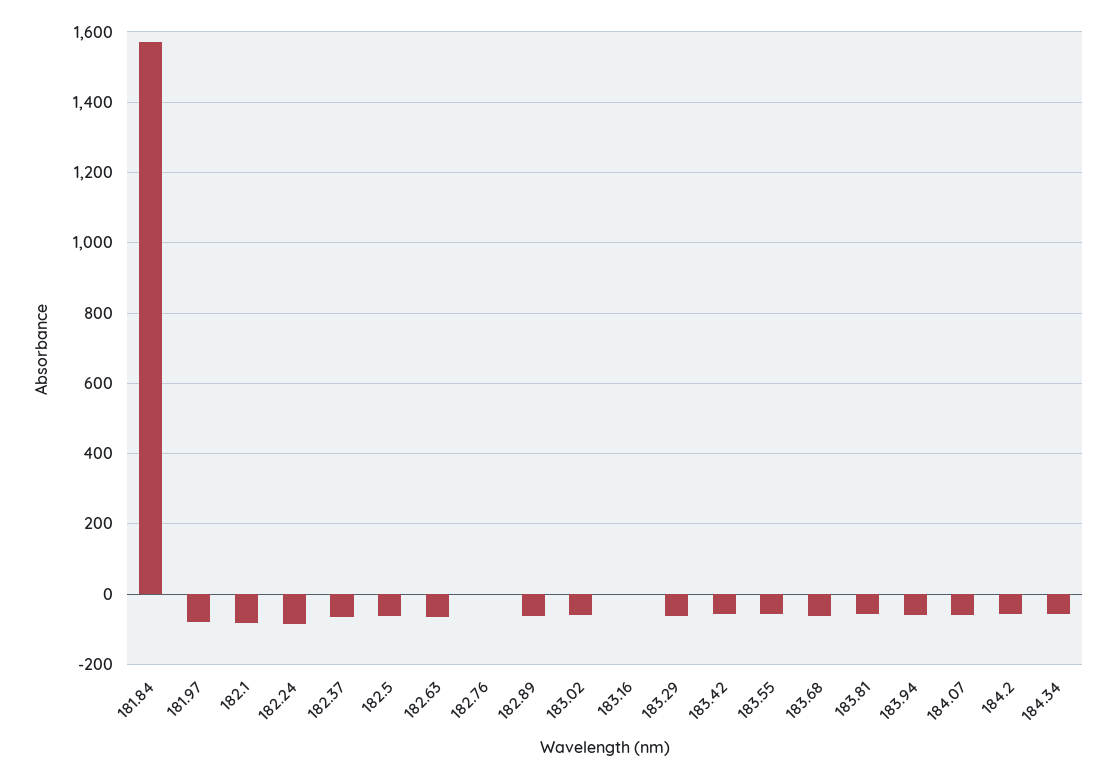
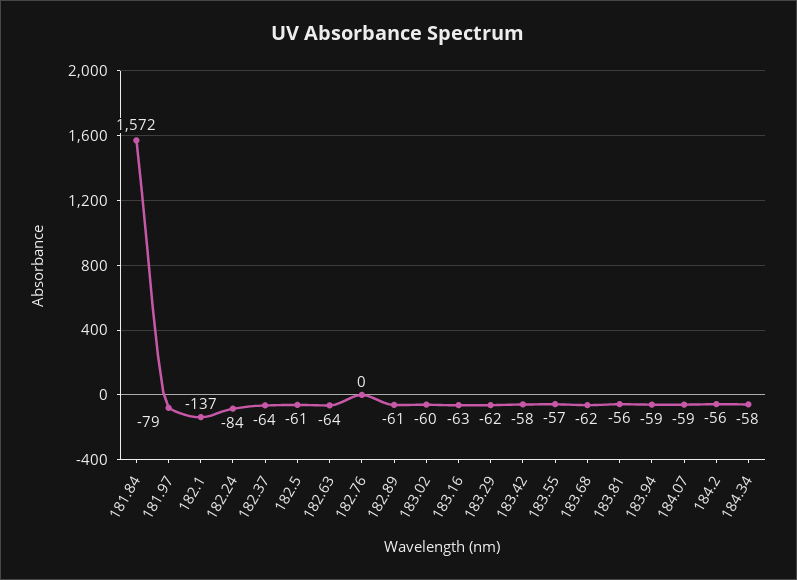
  {
    "181.84": 1572,
    "181.97": -79,
-   "182.1": -80,
+   "182.1": -137,
    "182.24": -84,
    "182.37": -64,
    "182.5": -61,
    "182.63": -64,
    "182.76": 0,
    "182.89": -61,
    "183.02": -60,
-   "183.16": 0,
+   "183.16": -63,
    "183.29": -62,
    "183.42": -58,
    "183.55": -57,
    "183.68": -62,
    "183.81": -56,
    "183.94": -59,
    "184.07": -59,
    "184.2": -56,
    "184.34": -58
  }

